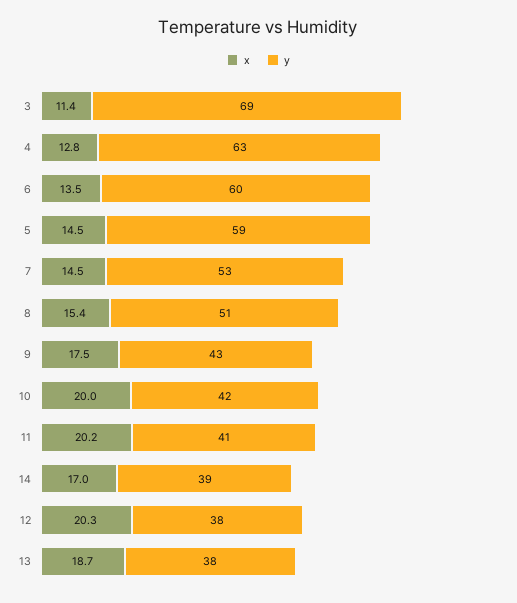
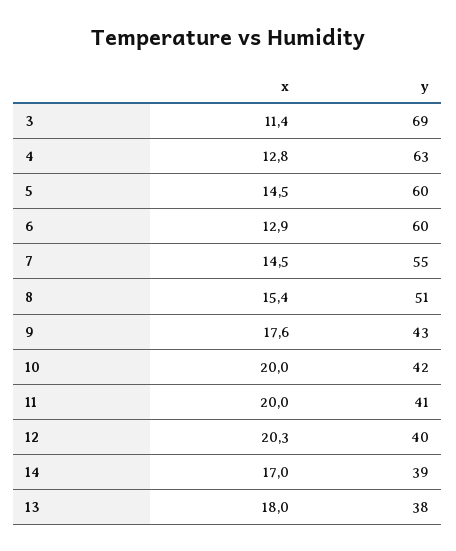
  {
    "x": {
      "3": 11.4,
      "4": 12.8,
-     "6": 13.5,
+     "6": 12.9,
      "5": 14.5,
      "7": 14.5,
      "8": 15.4,
-     "9": 17.5,
+     "9": 17.6,
      "10": 20,
-     "11": 20.2,
+     "11": 20,
      "14": 17,
      "12": 20.3,
-     "13": 18.7
+     "13": 18
    },
    "y": {
      "3": 69,
      "4": 63,
      "6": 60,
-     "5": 59,
+     "5": 60,
-     "7": 53,
+     "7": 55,
      "8": 51,
      "9": 43,
      "10": 42,
      "11": 41,
      "14": 39,
-     "12": 38,
+     "12": 40,
      "13": 38
    }
  }

